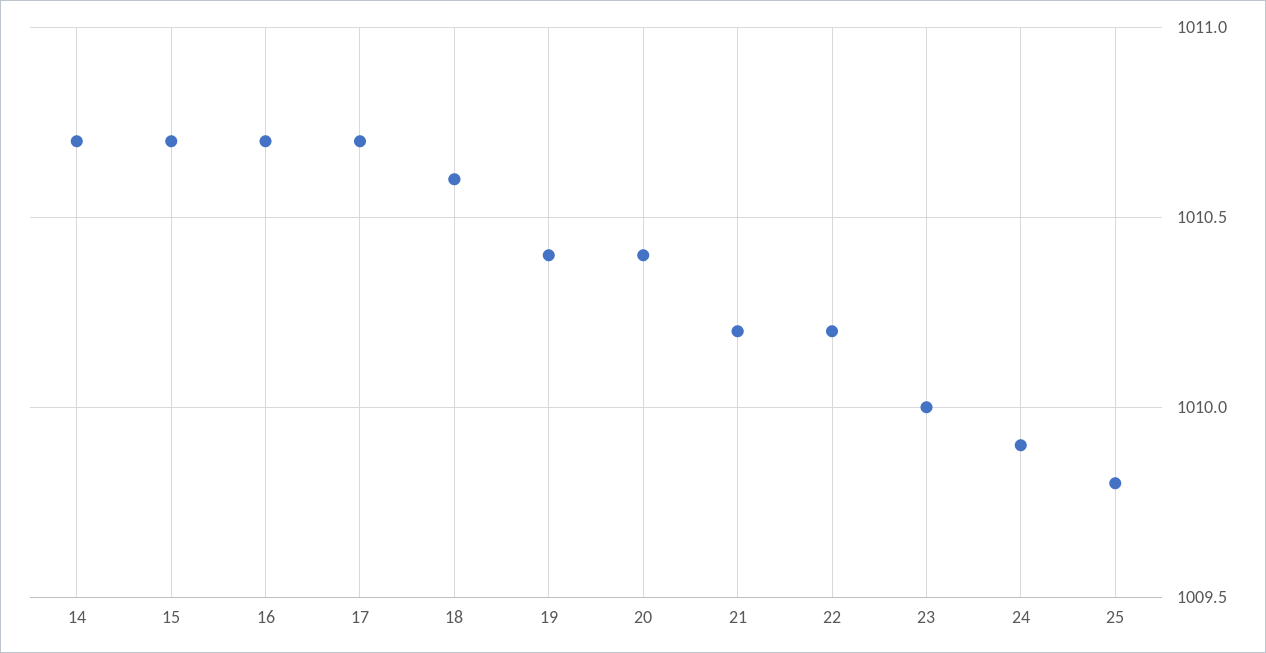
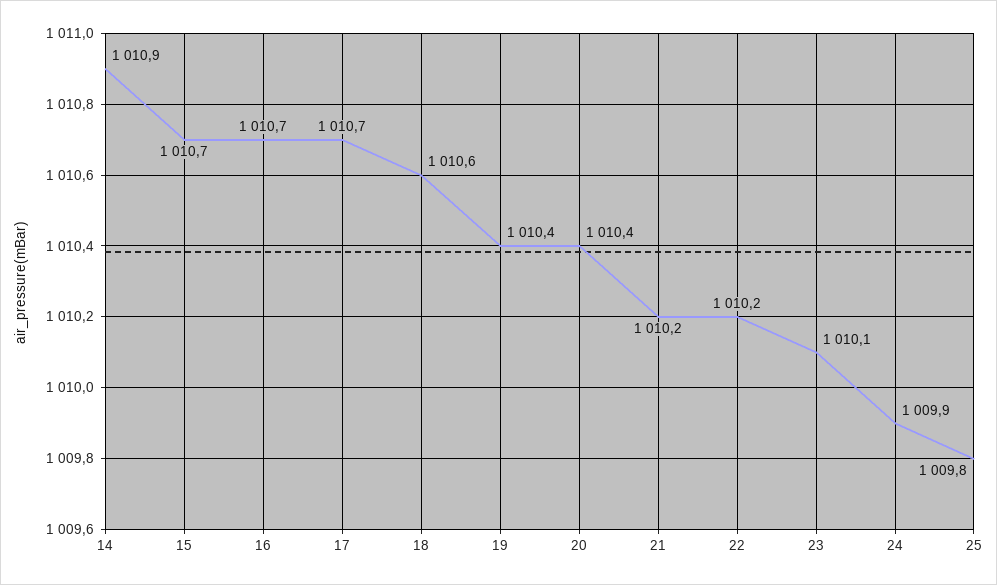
  {
-   "14": 1010.7,
+   "14": 1010.9,
    "15": 1010.7,
    "16": 1010.7,
    "17": 1010.7,
    "18": 1010.6,
    "19": 1010.4,
    "20": 1010.4,
    "21": 1010.2,
    "22": 1010.2,
-   "23": 1010,
+   "23": 1010.1,
    "24": 1009.9,
    "25": 1009.8
  }

